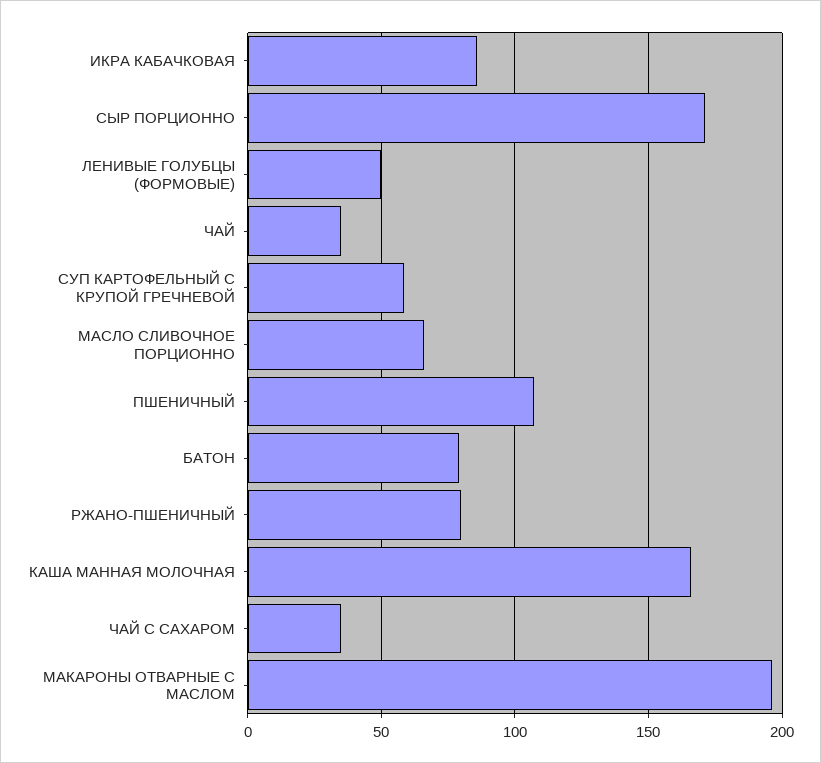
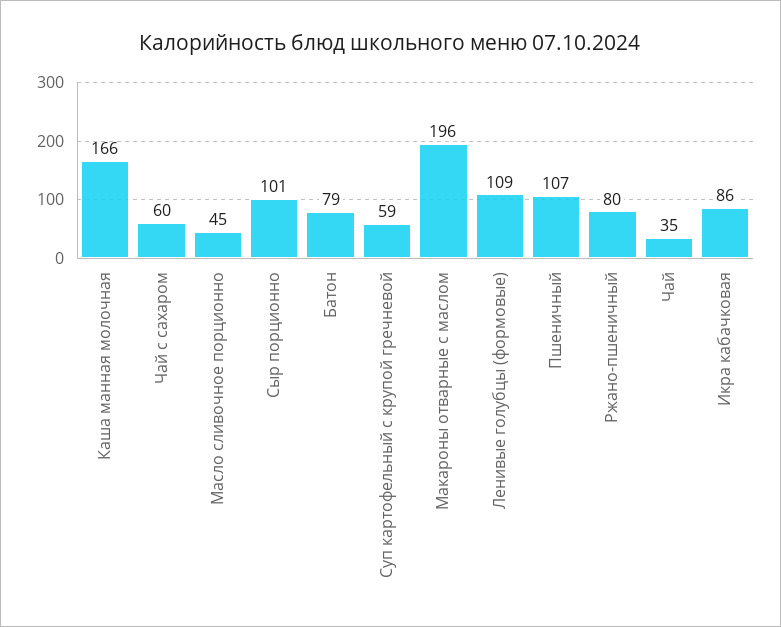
  {
    "ИКРА КАБАЧКОВАЯ": 86,
-   "СЫР ПОРЦИОННО": 170,
+   "СЫР ПОРЦИОННО": 101,
-   "ЛЕНИВЫЕ ГОЛУБЦЫ (ФОРМОВЫЕ)": 50,
+   "ЛЕНИВЫЕ ГОЛУБЦЫ (ФОРМОВЫЕ)": 109,
    "ЧАЙ": 35,
    "СУП КАРТОФЕЛЬНЫЙ С КРУПОЙ ГРЕЧНЕВОЙ": 59,
-   "МАСЛО СЛИВОЧНОЕ ПОРЦИОННО": 65,
+   "МАСЛО СЛИВОЧНОЕ ПОРЦИОННО": 45,
    "ПШЕНИЧНЫЙ": 107,
    "БАТОН": 79,
    "РЖАНО-ПШЕНИЧНЫЙ": 80,
    "КАША МАННАЯ МОЛОЧНАЯ": 166,
-   "ЧАЙ С САХАРОМ": 35,
+   "ЧАЙ С САХАРОМ": 60,
    "МАКАРОНЫ ОТВАРНЫЕ С МАСЛОМ": 196
  }

